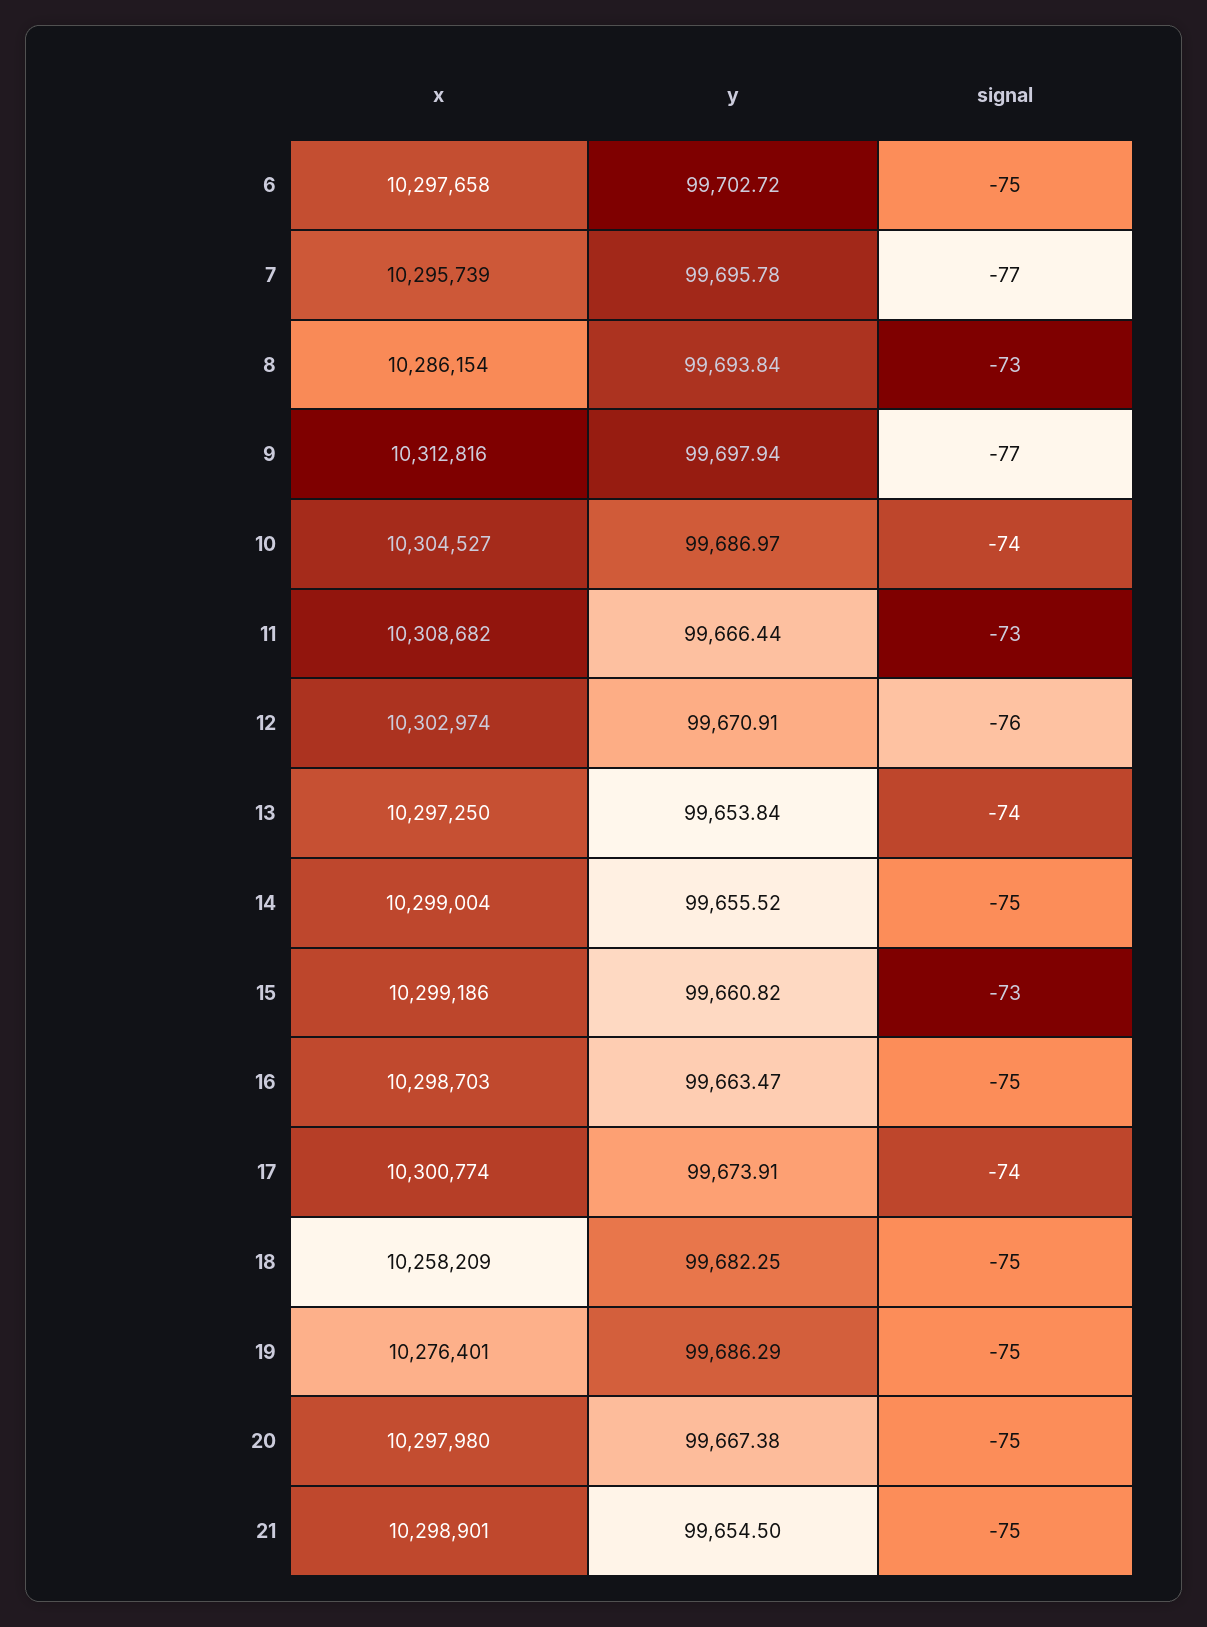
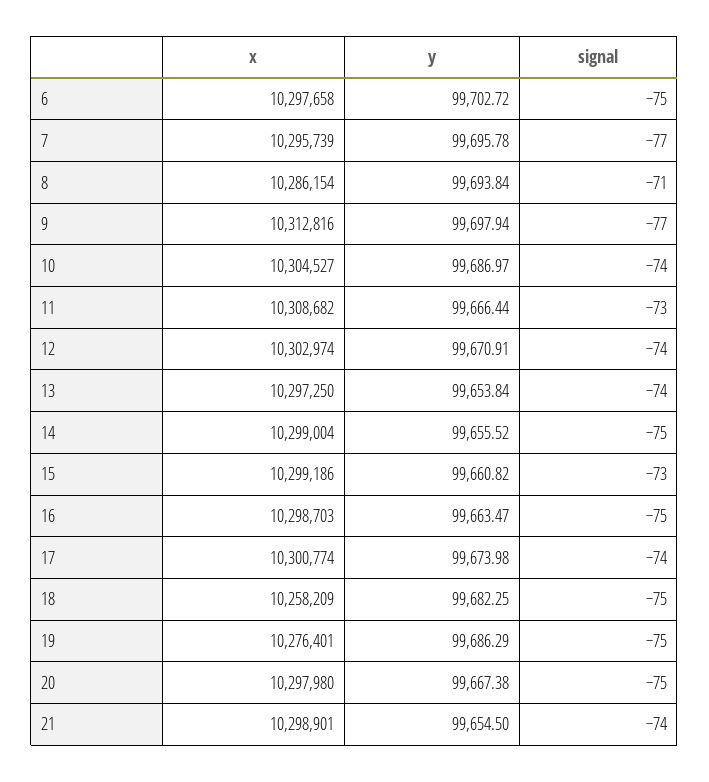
  {
    "x": {
      "6": 10297658,
      "7": 10295739,
      "8": 10286154,
      "9": 10312816,
      "10": 10304527,
      "11": 10308682,
      "12": 10302974,
      "13": 10297250,
      "14": 10299004,
      "15": 10299186,
      "16": 10298703,
      "17": 10300774,
      "18": 10258209,
      "19": 10276401,
      "20": 10297980,
      "21": 10298901
    },
    "y": {
      "6": 99702.72,
      "7": 99695.78,
      "8": 99693.84,
      "9": 99697.94,
      "10": 99686.97,
      "11": 99666.44,
      "12": 99670.91,
      "13": 99653.84,
      "14": 99655.52,
      "15": 99660.82,
      "16": 99663.47,
-     "17": 99673.91,
+     "17": 99673.98,
      "18": 99682.25,
      "19": 99686.29,
      "20": 99667.38,
      "21": 99654.5
    },
    "signal": {
      "6": -75,
      "7": -77,
-     "8": -73,
+     "8": -71,
      "9": -77,
      "10": -74,
      "11": -73,
-     "12": -76,
+     "12": -74,
      "13": -74,
      "14": -75,
      "15": -73,
      "16": -75,
      "17": -74,
      "18": -75,
      "19": -75,
      "20": -75,
-     "21": -75
+     "21": -74
    }
  }

